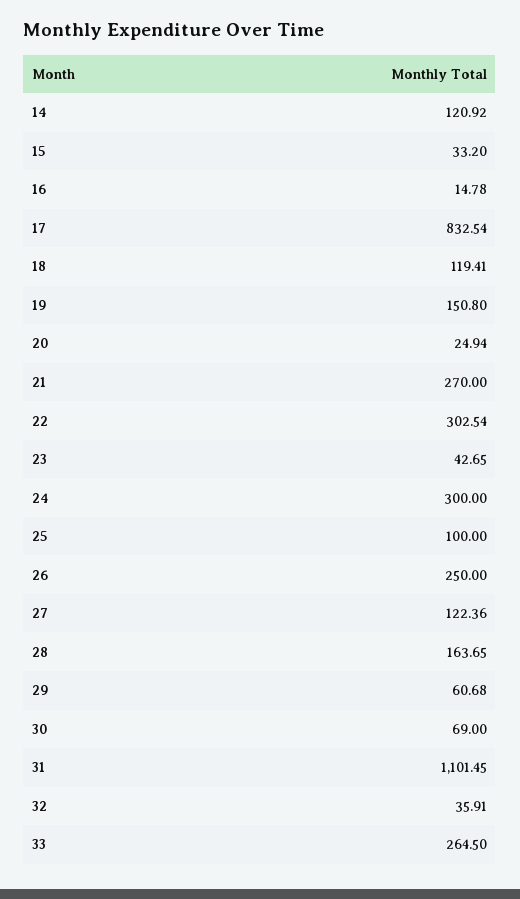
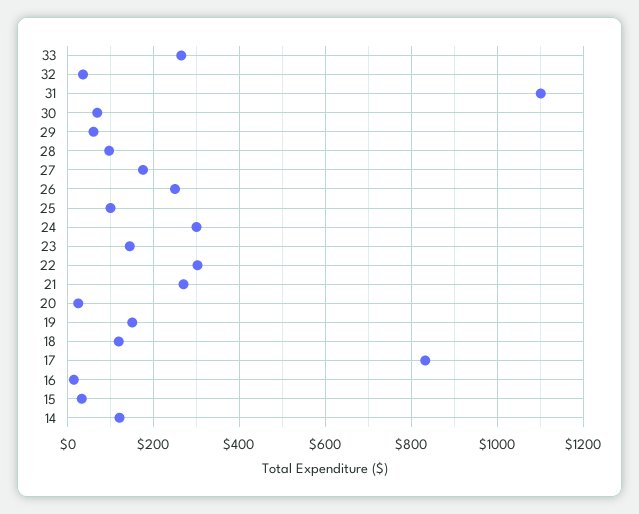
  {
    "14": 120.92,
    "15": 33.2,
    "16": 14.78,
    "17": 832.54,
    "18": 119.41,
    "19": 150.8,
    "20": 24.94,
    "21": 270,
    "22": 302.54,
-   "23": 42.65,
+   "23": 140,
    "24": 300,
    "25": 100,
    "26": 250,
-   "27": 122.36,
+   "27": 180,
-   "28": 163.65,
+   "28": 100,
    "29": 60.68,
    "30": 69,
    "31": 1101.45,
    "32": 35.91,
    "33": 264.5
  }

